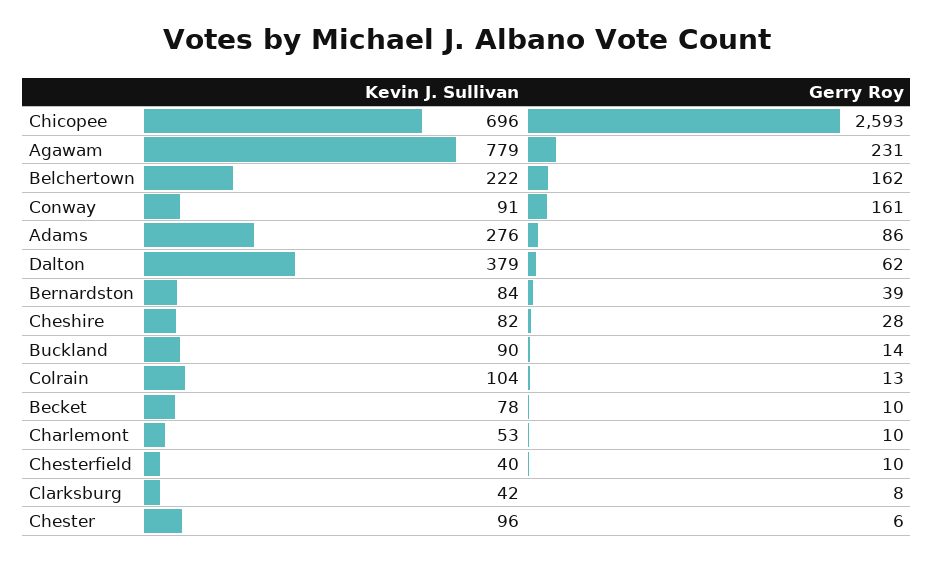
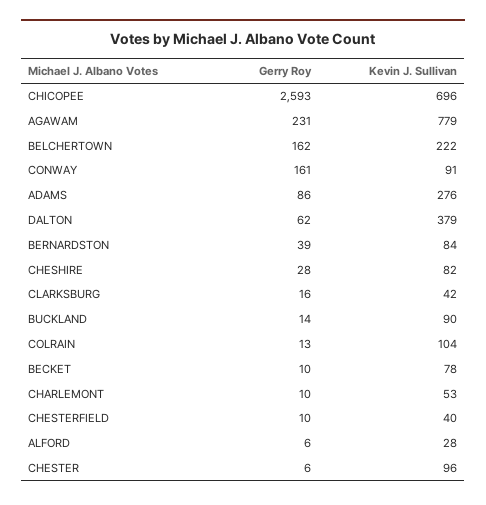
  {
    "Kevin J. Sullivan": {
      "Chicopee": 696,
      "Agawam": 779,
      "Belchertown": 222,
      "Conway": 91,
      "Adams": 276,
      "Dalton": 379,
      "Bernardston": 84,
      "Cheshire": 82,
      "Buckland": 90,
      "Colrain": 104,
      "Becket": 78,
      "Charlemont": 53,
      "Chesterfield": 40,
      "Clarksburg": 42,
-     "Chester": 96
+     "Chester": 96,
+     "ALFORD": 28
    },
    "Gerry Roy": {
      "Chicopee": 2593,
      "Agawam": 231,
      "Belchertown": 162,
      "Conway": 161,
      "Adams": 86,
      "Dalton": 62,
      "Bernardston": 39,
      "Cheshire": 28,
      "Buckland": 14,
      "Colrain": 13,
      "Becket": 10,
      "Charlemont": 10,
      "Chesterfield": 10,
-     "Clarksburg": 8,
+     "Clarksburg": 16,
-     "Chester": 6
+     "Chester": 6,
+     "ALFORD": 6
    }
  }

